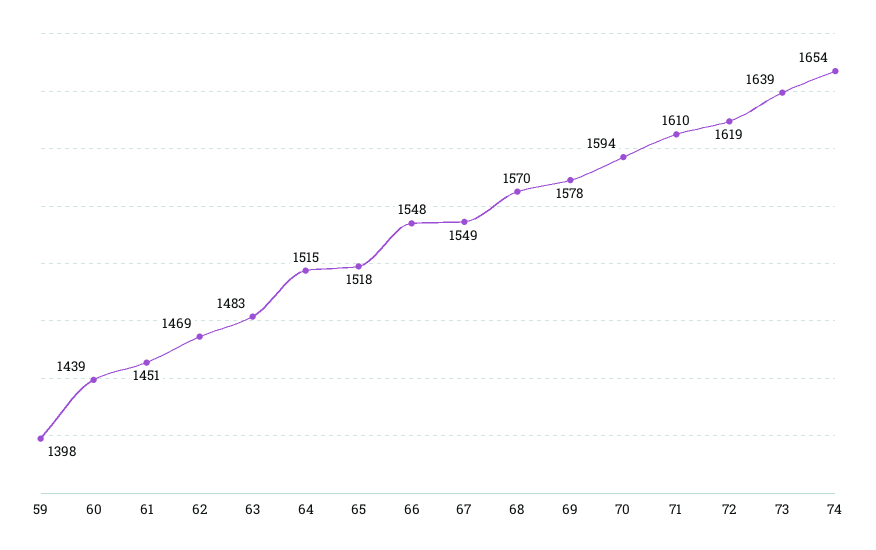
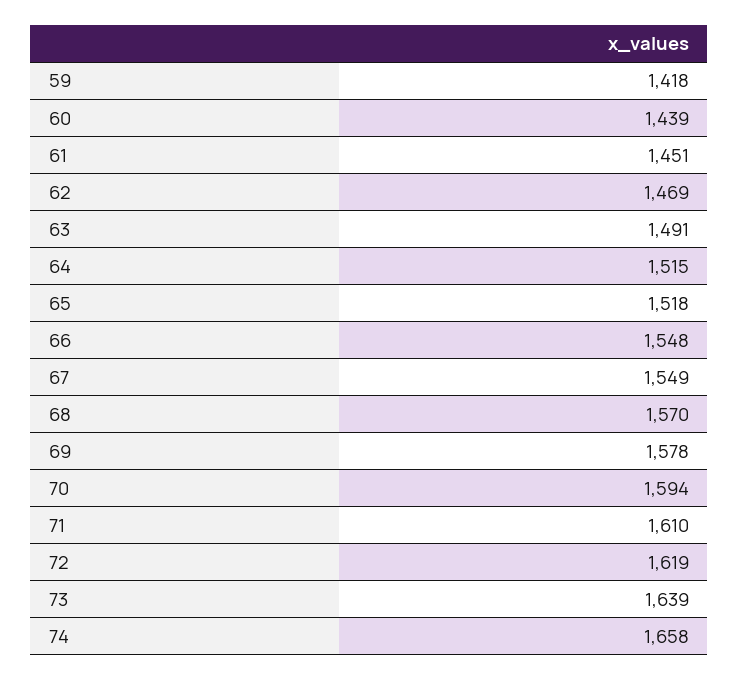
  {
-   "59": 1398,
+   "59": 1418,
    "60": 1439,
    "61": 1451,
    "62": 1469,
-   "63": 1483,
+   "63": 1491,
    "64": 1515,
    "65": 1518,
    "66": 1548,
    "67": 1549,
    "68": 1570,
    "69": 1578,
    "70": 1594,
    "71": 1610,
    "72": 1619,
    "73": 1639,
-   "74": 1654
+   "74": 1658
  }

